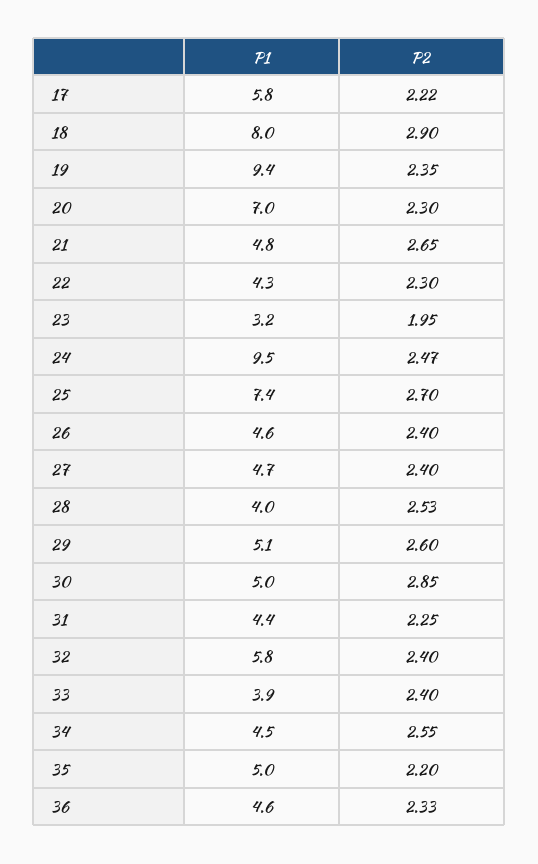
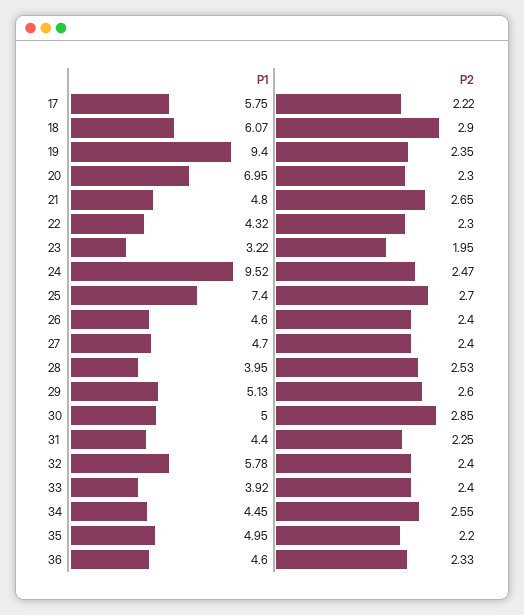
  {
    "P1": {
      "17": 5.75,
-     "18": 8,
+     "18": 6.07,
      "19": 9.4,
      "20": 6.95,
      "21": 4.8,
      "22": 4.32,
      "23": 3.22,
      "24": 9.52,
      "25": 7.4,
      "26": 4.6,
      "27": 4.7,
      "28": 3.95,
      "29": 5.13,
      "30": 5,
      "31": 4.4,
      "32": 5.78,
      "33": 3.92,
      "34": 4.45,
      "35": 4.95,
      "36": 4.6
    },
    "P2": {
      "17": 2.22,
      "18": 2.9,
      "19": 2.35,
      "20": 2.3,
      "21": 2.65,
      "22": 2.3,
      "23": 1.95,
      "24": 2.47,
      "25": 2.7,
      "26": 2.4,
      "27": 2.4,
      "28": 2.53,
      "29": 2.6,
      "30": 2.85,
      "31": 2.25,
      "32": 2.4,
      "33": 2.4,
      "34": 2.55,
      "35": 2.2,
      "36": 2.33
    }
  }

